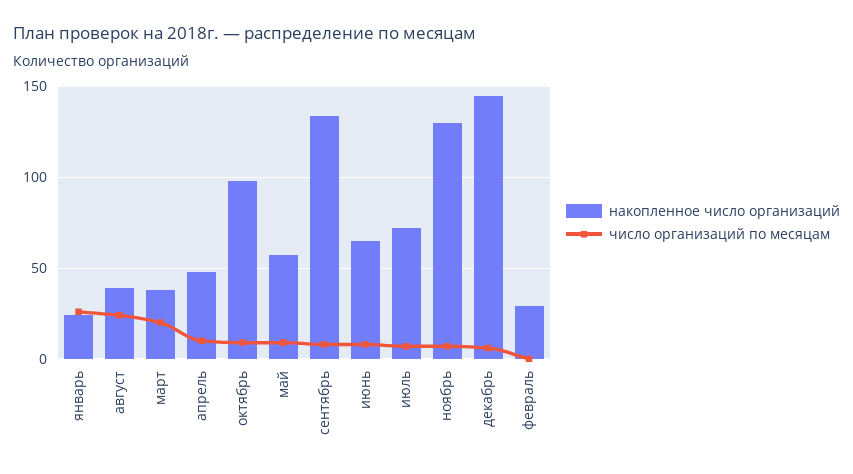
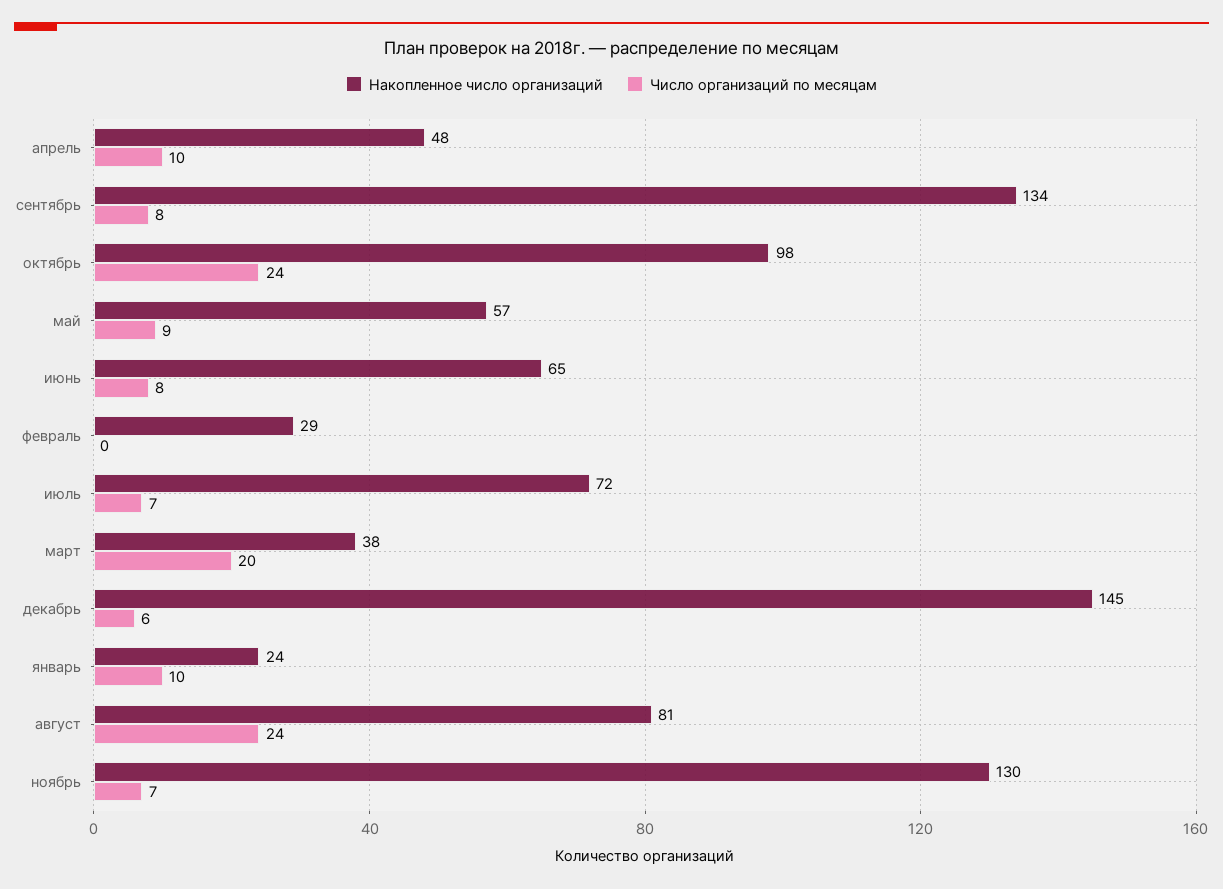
  {
    "накопленное число организаций": {
      "январь": 24,
-     "август": 40,
+     "август": 81,
      "март": 38,
      "апрель": 48,
      "октябрь": 98,
      "май": 57,
      "сентябрь": 134,
      "июнь": 65,
      "июль": 72,
      "ноябрь": 130,
      "декабрь": 145,
      "февраль": 29
    },
    "число организаций по месяцам": {
-     "январь": 25,
+     "январь": 10,
      "август": 24,
      "март": 20,
      "апрель": 10,
-     "октябрь": 10,
+     "октябрь": 24,
      "май": 9,
      "сентябрь": 8,
      "июнь": 8,
      "июль": 7,
      "ноябрь": 7,
      "декабрь": 6,
      "февраль": 0
    }
  }

